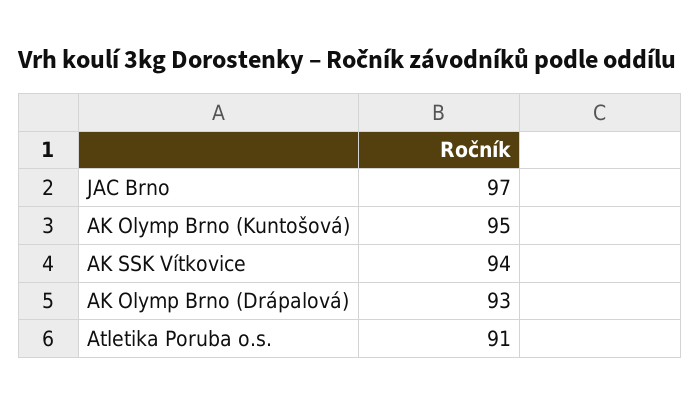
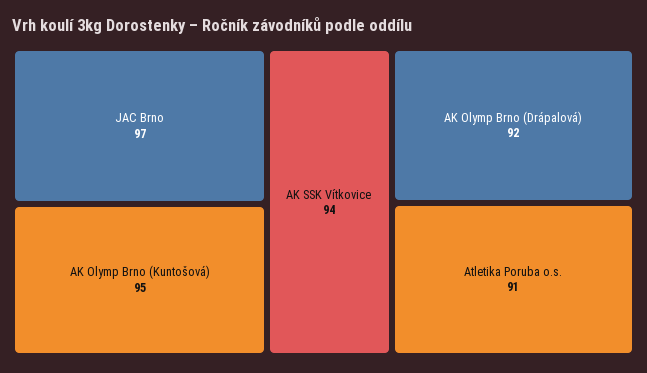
  {
    "JAC Brno": 97,
    "AK Olymp Brno (Kuntošová)": 95,
    "AK SSK Vítkovice": 94,
-   "AK Olymp Brno (Drápalová)": 93,
+   "AK Olymp Brno (Drápalová)": 92,
    "Atletika Poruba o.s.": 91
  }

